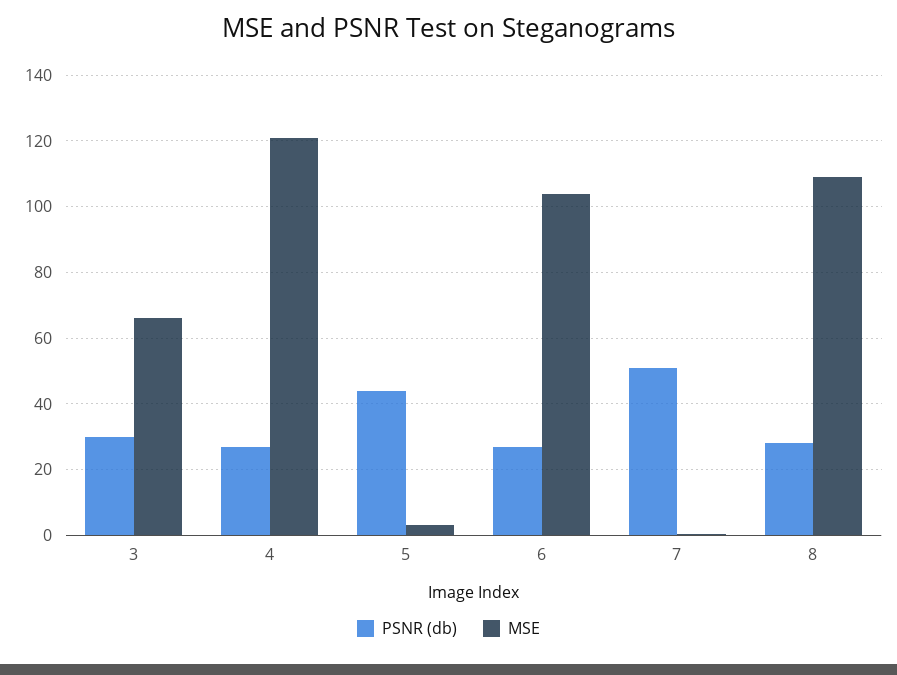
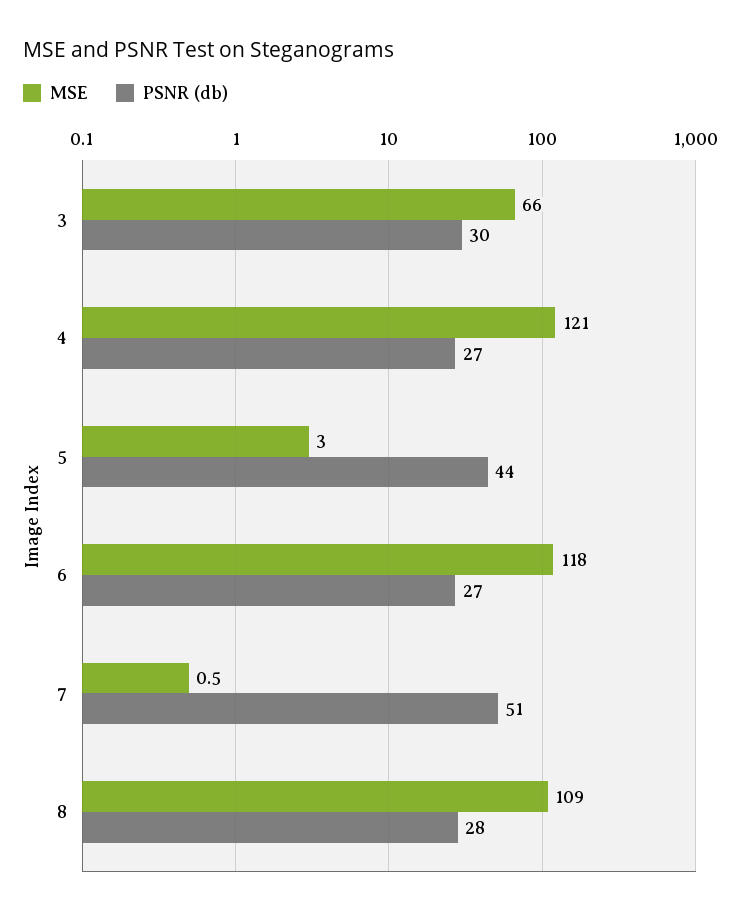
  {
    "PSNR (db)": {
      "3": 30,
      "4": 27,
      "5": 44,
      "6": 27,
      "7": 51,
      "8": 28
    },
    "MSE": {
      "3": 66,
      "4": 121,
      "5": 3,
-     "6": 104,
+     "6": 118,
      "7": 0.5,
      "8": 109
    }
  }

